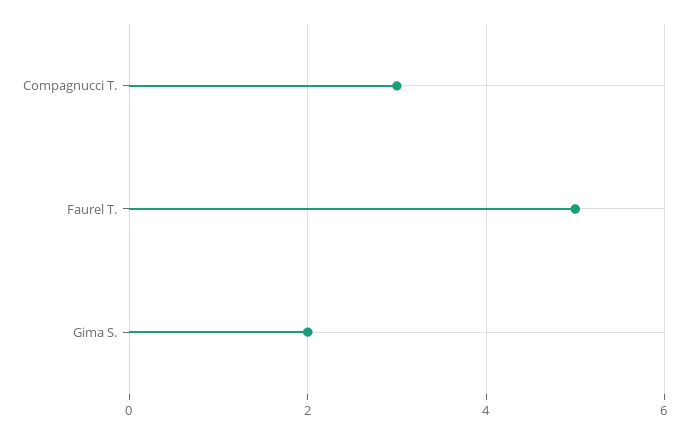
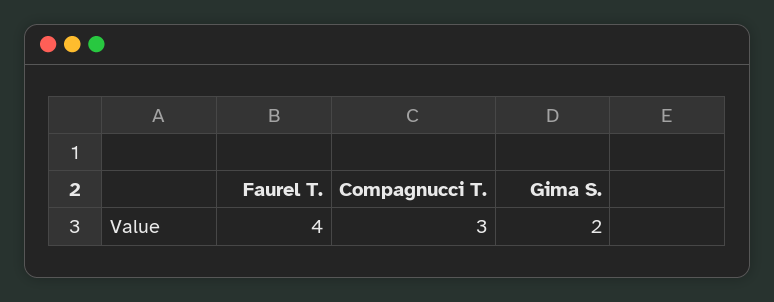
  {
    "Compagnucci T.": 3,
-   "Faurel T.": 5,
+   "Faurel T.": 4,
    "Gima S.": 2
  }

